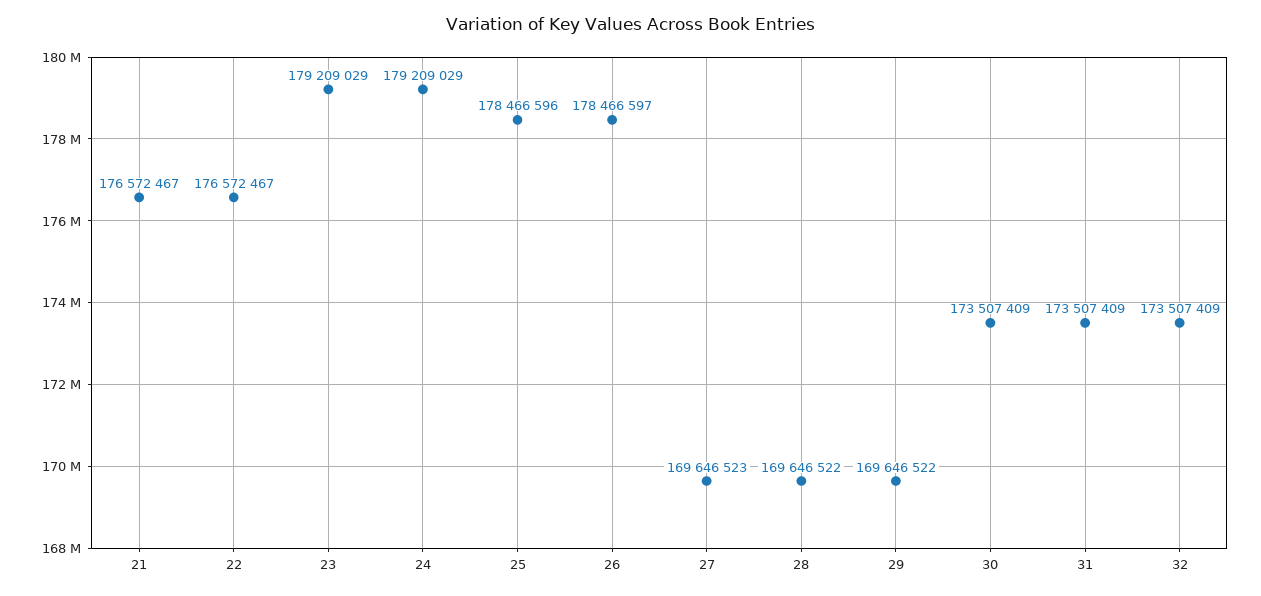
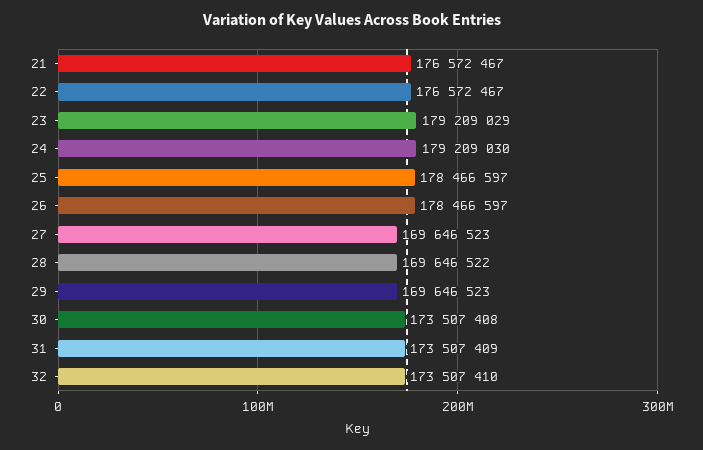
  {
    "21": 176572467,
    "22": 176572467,
    "23": 179209029,
-   "24": 179209029,
+   "24": 179209030,
-   "25": 178466596,
+   "25": 178466597,
    "26": 178466597,
    "27": 169646523,
    "28": 169646522,
-   "29": 169646522,
+   "29": 169646523,
-   "30": 173507409,
+   "30": 173507408,
    "31": 173507409,
-   "32": 173507409
+   "32": 173507410
  }

